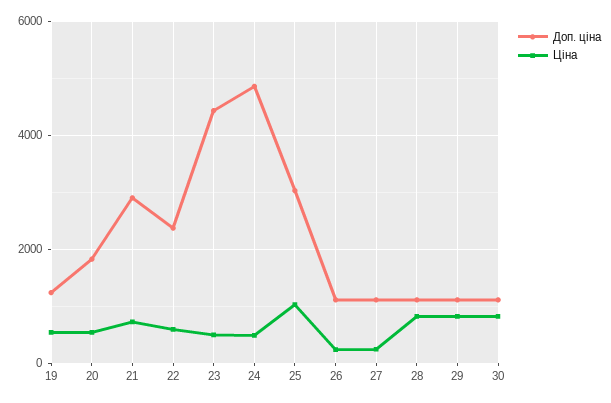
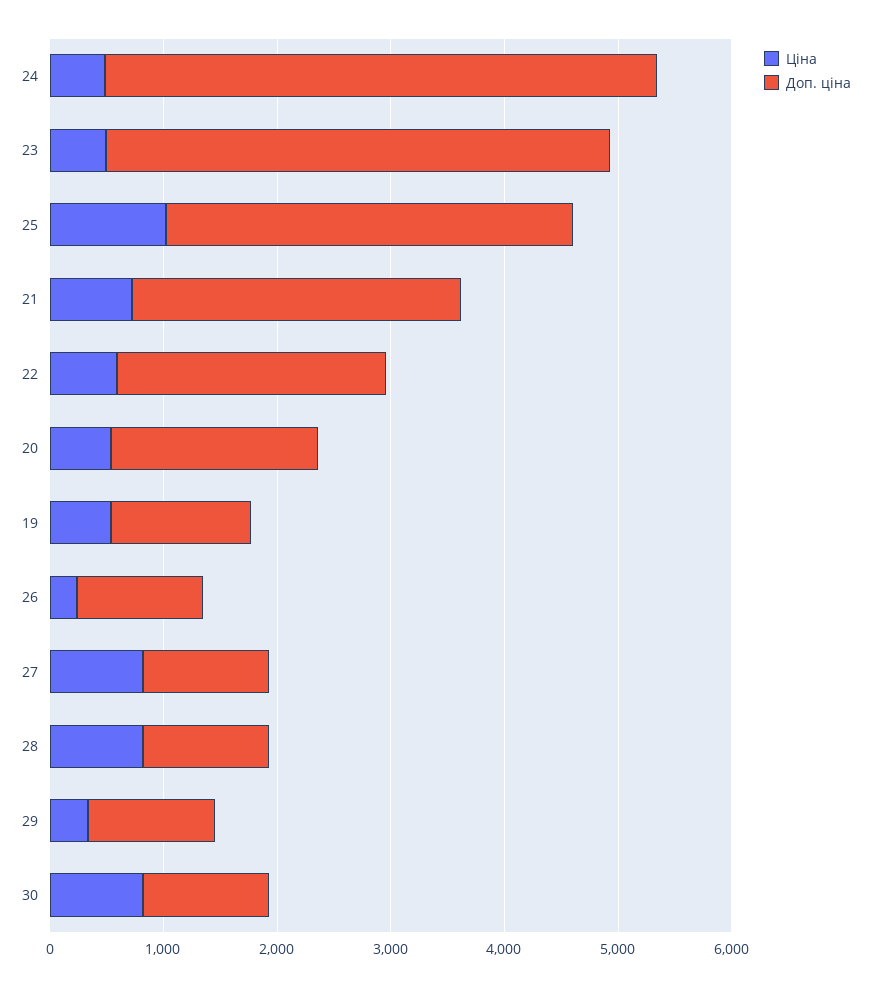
  {
    "Доп. ціна": {
      "19": 1200,
      "20": 1800,
      "21": 2800,
      "22": 2400,
      "23": 4400,
      "24": 4800,
-     "25": 3000,
+     "25": 3600,
      "26": 1200,
      "27": 1200,
      "28": 1200,
      "29": 1200,
      "30": 1200
    },
    "Ціна": {
      "19": 600,
      "20": 600,
      "21": 800,
      "22": 600,
      "23": 400,
      "24": 400,
      "25": 1000,
      "26": 200,
-     "27": 200,
+     "27": 800,
      "28": 800,
-     "29": 800,
+     "29": 400,
      "30": 800
    }
  }

